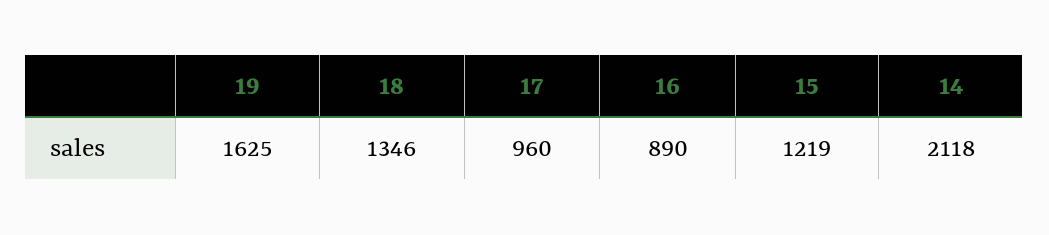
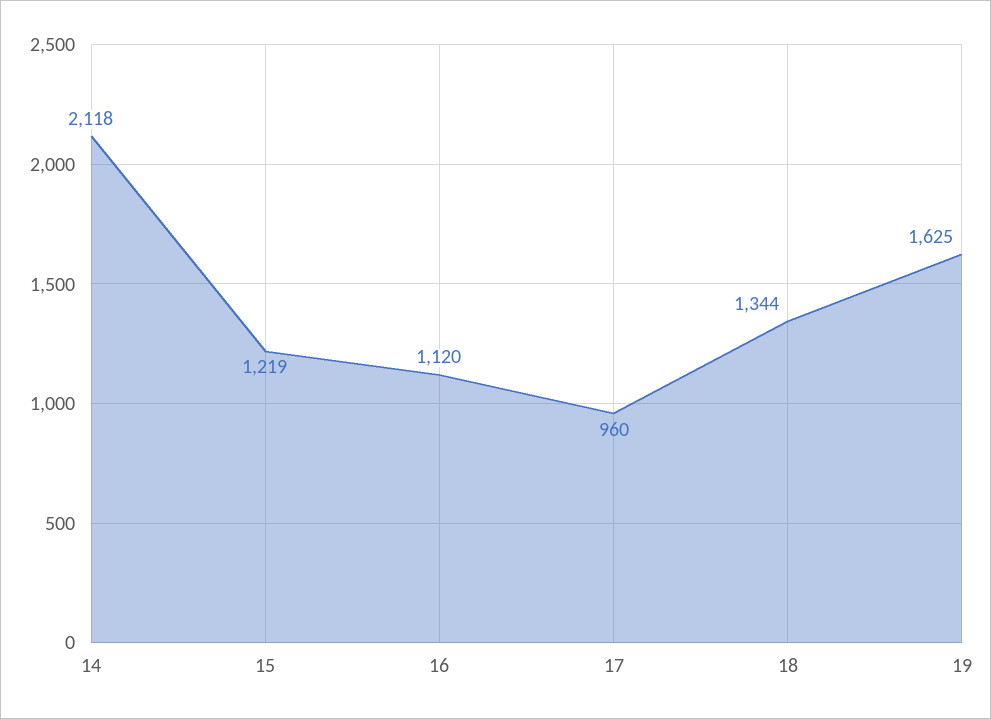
  {
    "19": 1625,
-   "18": 1346,
+   "18": 1344,
    "17": 960,
-   "16": 890,
+   "16": 1120,
    "15": 1219,
    "14": 2118
  }

